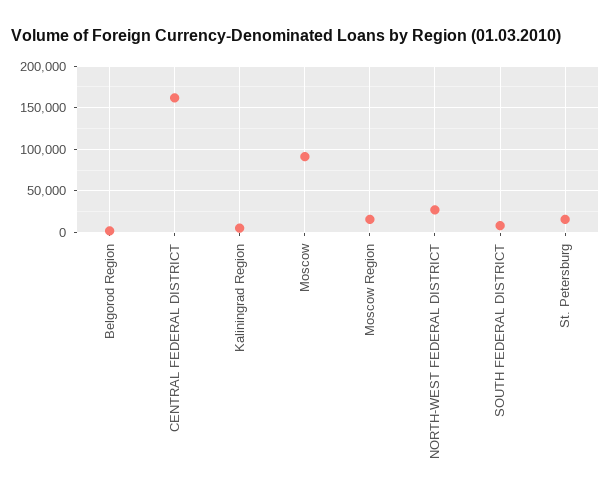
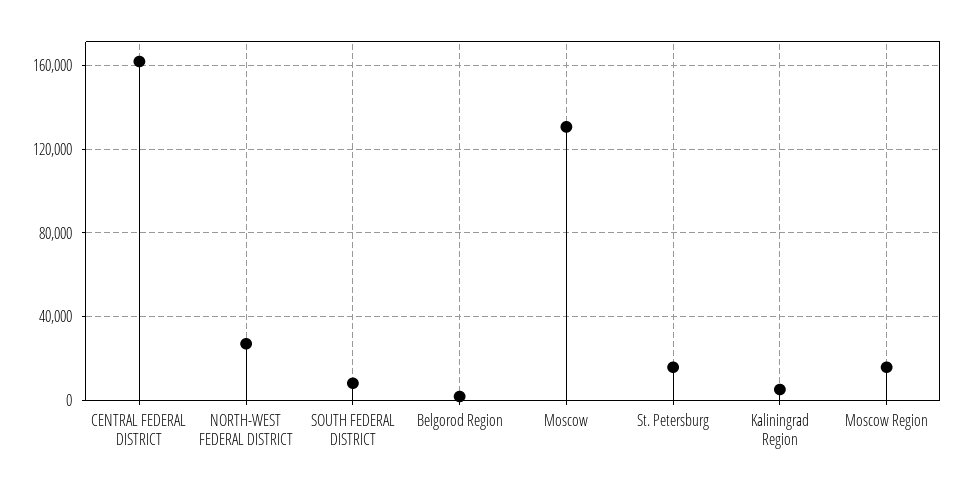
  {
    "Belgorod Region": 0,
    "CENTRAL FEDERAL DISTRICT": 160000,
    "Kaliningrad Region": 5000,
-   "Moscow": 90000,
+   "Moscow": 130000,
    "Moscow Region": 15000,
    "NORTH-WEST FEDERAL DISTRICT": 25000,
    "SOUTH FEDERAL DISTRICT": 10000,
    "St. Petersburg": 15000
  }

